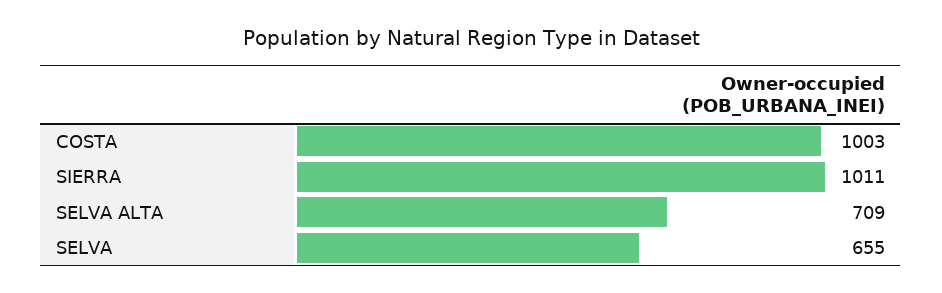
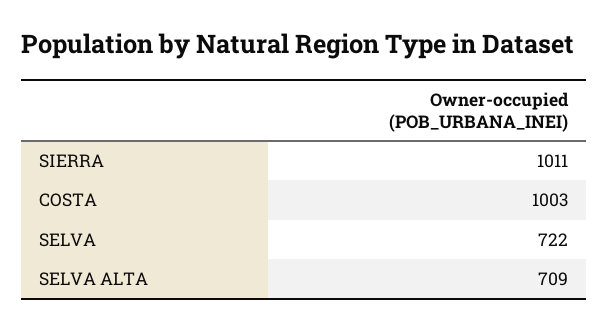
  {
    "COSTA": 1003,
    "SIERRA": 1011,
    "SELVA ALTA": 709,
-   "SELVA": 655
+   "SELVA": 722
  }

